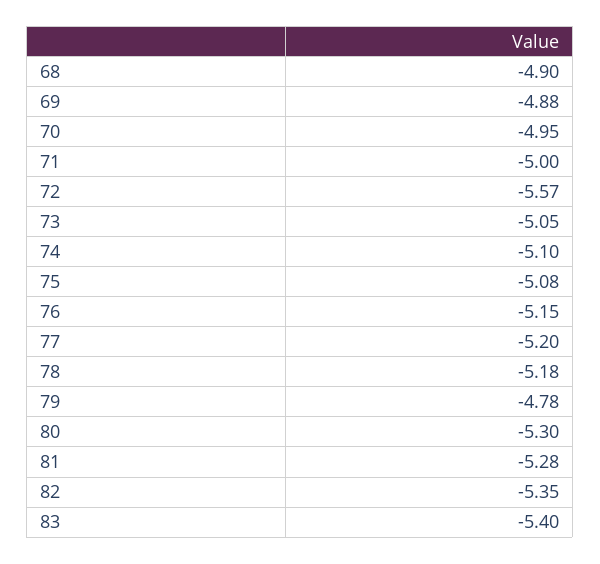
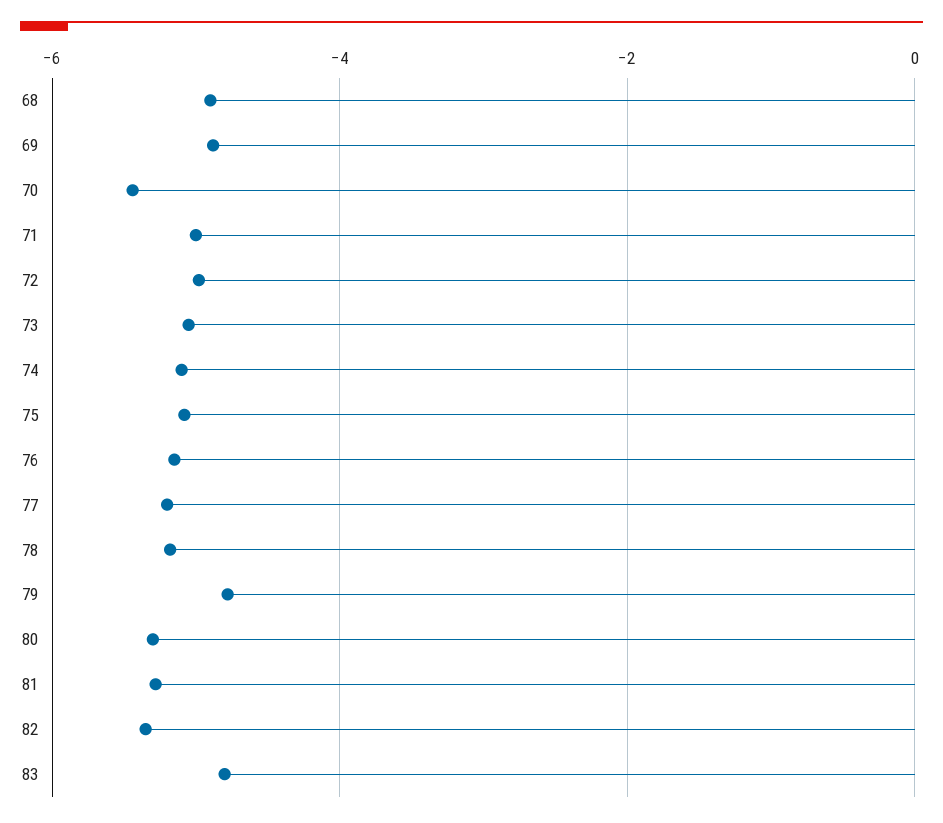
  {
    "68": -4.9,
    "69": -4.88,
-   "70": -4.95,
+   "70": -5.4,
    "71": -5,
-   "72": -5.57,
+   "72": -5,
    "73": -5.05,
    "74": -5.1,
    "75": -5.08,
    "76": -5.15,
    "77": -5.2,
    "78": -5.18,
    "79": -4.78,
    "80": -5.3,
    "81": -5.28,
    "82": -5.35,
-   "83": -5.4
+   "83": -4.8
  }

